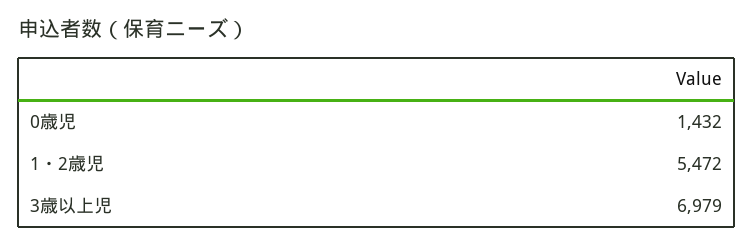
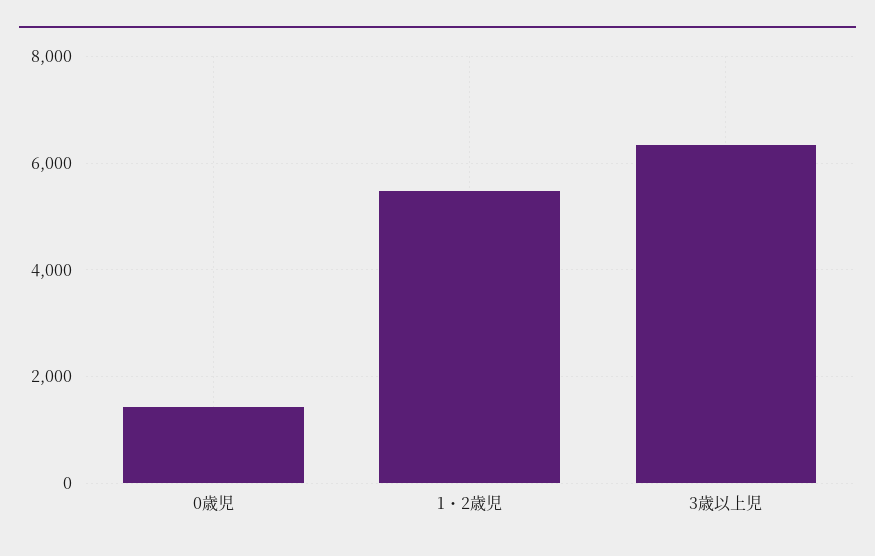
  {
    "0歳児": 1432,
    "1・2歳児": 5472,
-   "3歳以上児": 6979
+   "3歳以上児": 6400
  }

